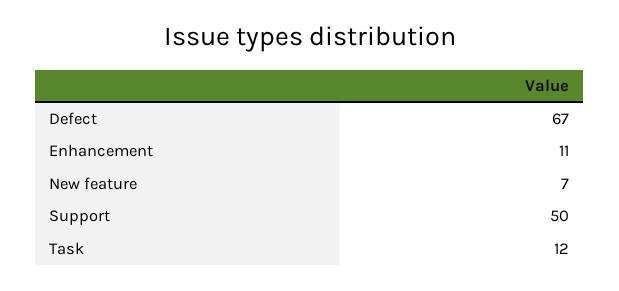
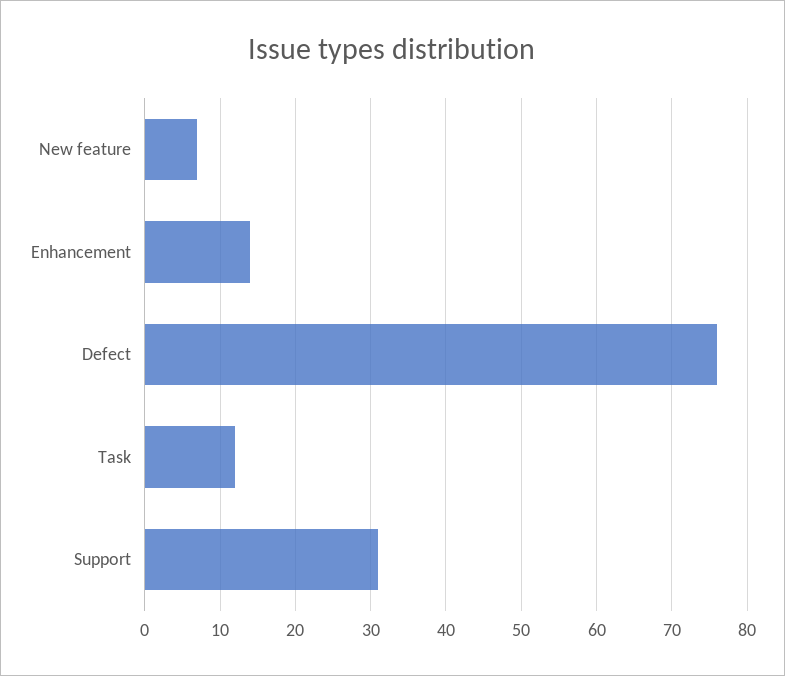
  {
-   "Defect": 67,
+   "Defect": 76,
-   "Enhancement": 11,
+   "Enhancement": 14,
    "New feature": 7,
-   "Support": 50,
+   "Support": 31,
    "Task": 12
  }

